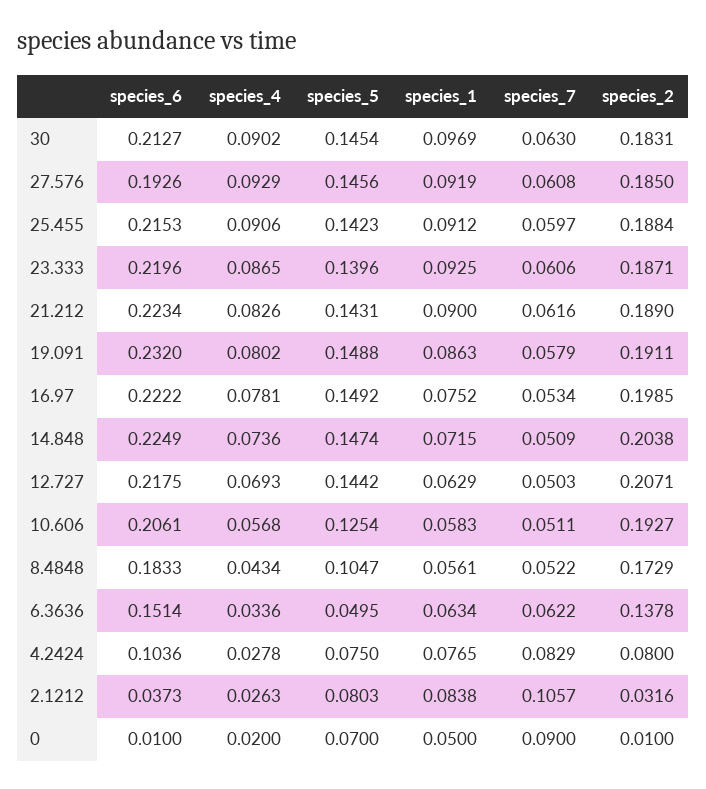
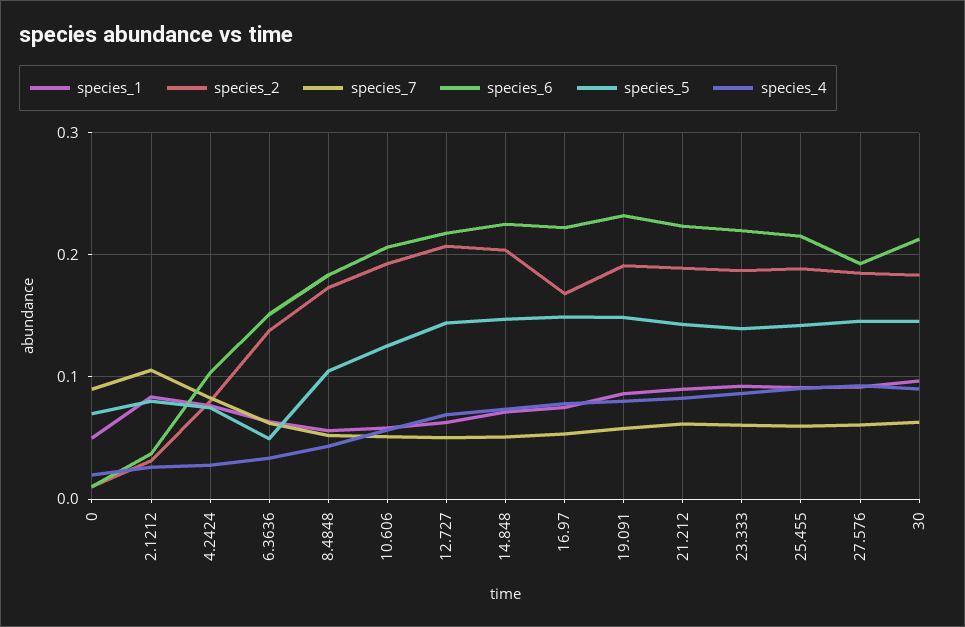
  {
    "species_6": {
      "30": 0.2127,
      "27.576": 0.1926,
      "25.455": 0.2153,
      "23.333": 0.2196,
      "21.212": 0.2234,
      "19.091": 0.232,
      "16.97": 0.2222,
      "14.848": 0.2249,
      "12.727": 0.2175,
      "10.606": 0.2061,
      "8.4848": 0.1833,
      "6.3636": 0.1514,
      "4.2424": 0.1036,
      "2.1212": 0.0373,
      "0": 0.01
    },
    "species_4": {
      "30": 0.0902,
      "27.576": 0.0929,
      "25.455": 0.0906,
      "23.333": 0.0865,
      "21.212": 0.0826,
      "19.091": 0.0802,
      "16.97": 0.0781,
      "14.848": 0.0736,
      "12.727": 0.0693,
      "10.606": 0.0568,
      "8.4848": 0.0434,
      "6.3636": 0.0336,
      "4.2424": 0.0278,
      "2.1212": 0.0263,
      "0": 0.02
    },
    "species_5": {
      "30": 0.1454,
      "27.576": 0.1456,
      "25.455": 0.1423,
      "23.333": 0.1396,
      "21.212": 0.1431,
      "19.091": 0.1488,
      "16.97": 0.1492,
      "14.848": 0.1474,
      "12.727": 0.1442,
      "10.606": 0.1254,
      "8.4848": 0.1047,
      "6.3636": 0.0495,
      "4.2424": 0.075,
      "2.1212": 0.0803,
      "0": 0.07
    },
    "species_1": {
      "30": 0.0969,
      "27.576": 0.0919,
      "25.455": 0.0912,
      "23.333": 0.0925,
      "21.212": 0.09,
      "19.091": 0.0863,
      "16.97": 0.0752,
      "14.848": 0.0715,
      "12.727": 0.0629,
      "10.606": 0.0583,
      "8.4848": 0.0561,
      "6.3636": 0.0634,
      "4.2424": 0.0765,
      "2.1212": 0.0838,
      "0": 0.05
    },
    "species_7": {
      "30": 0.063,
      "27.576": 0.0608,
      "25.455": 0.0597,
      "23.333": 0.0606,
      "21.212": 0.0616,
      "19.091": 0.0579,
      "16.97": 0.0534,
      "14.848": 0.0509,
      "12.727": 0.0503,
      "10.606": 0.0511,
      "8.4848": 0.0522,
      "6.3636": 0.0622,
      "4.2424": 0.0829,
      "2.1212": 0.1057,
      "0": 0.09
    },
    "species_2": {
      "30": 0.1831,
      "27.576": 0.185,
      "25.455": 0.1884,
      "23.333": 0.1871,
      "21.212": 0.189,
      "19.091": 0.1911,
-     "16.97": 0.1985,
+     "16.97": 0.17,
      "14.848": 0.2038,
      "12.727": 0.2071,
      "10.606": 0.1927,
      "8.4848": 0.1729,
      "6.3636": 0.1378,
      "4.2424": 0.08,
      "2.1212": 0.0316,
      "0": 0.01
    }
  }

